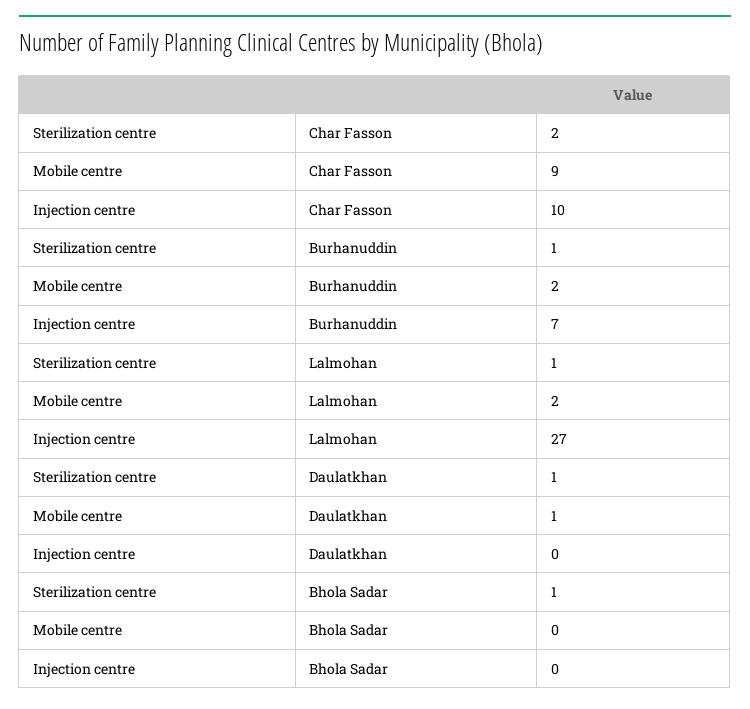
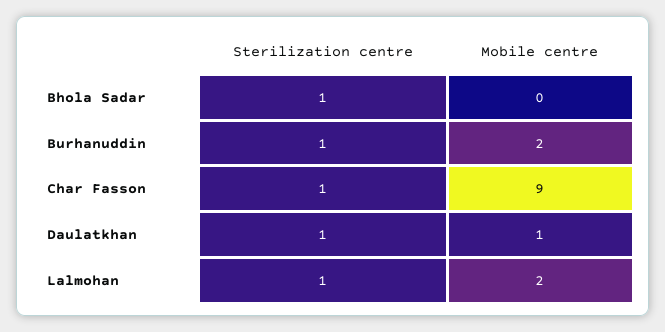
  {
    "Sterilization centre": {
-     "Char Fasson": 2,
+     "Char Fasson": 1,
      "Burhanuddin": 1,
      "Lalmohan": 1,
      "Daulatkhan": 1,
      "Bhola Sadar": 1
    },
    "Mobile centre": {
      "Char Fasson": 9,
      "Burhanuddin": 2,
      "Lalmohan": 2,
      "Daulatkhan": 1,
      "Bhola Sadar": 0
-   },
+   }
-   "Injection centre": {
-     "Char Fasson": 10,
-     "Burhanuddin": 7,
-     "Lalmohan": 27,
-     "Daulatkhan": 0,
-     "Bhola Sadar": 0
-   }
  }

